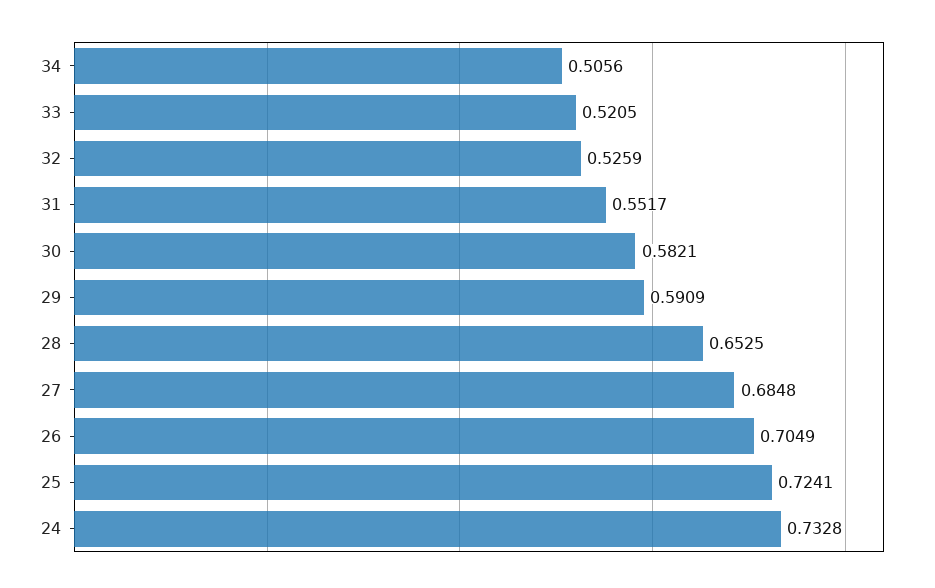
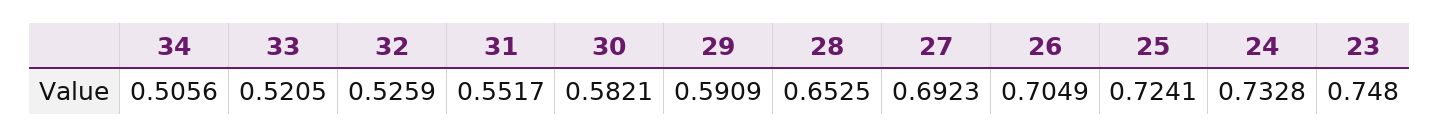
  {
    "34": 0.5056,
    "33": 0.5205,
    "32": 0.5259,
    "31": 0.5517,
    "30": 0.5821,
    "29": 0.5909,
    "28": 0.6525,
-   "27": 0.6848,
+   "27": 0.6923,
    "26": 0.7049,
    "25": 0.7241,
-   "24": 0.7328
+   "24": 0.7328,
+   "23": 0.748
  }

